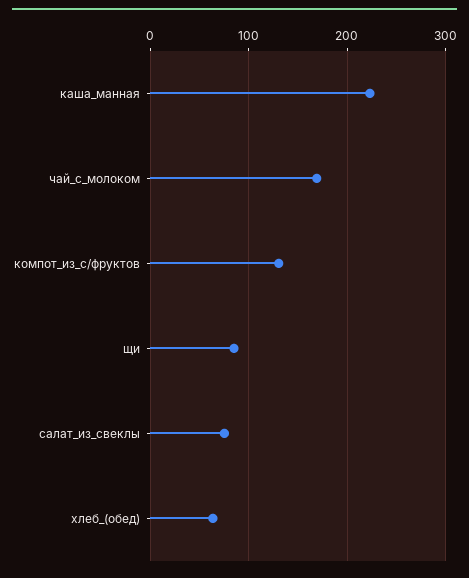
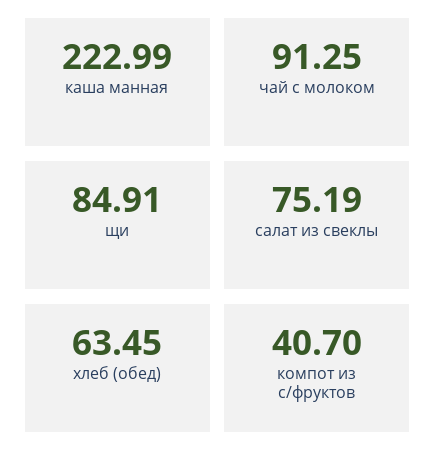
  {
    "каша_манная": 222.99,
-   "чай_с_молоком": 170,
+   "чай_с_молоком": 91.25,
-   "компот_из_с/фруктов": 130,
+   "компот_из_с/фруктов": 40.7,
    "щи": 84.91,
    "салат_из_свеклы": 75.19,
    "хлеб_(обед)": 63.45
  }

